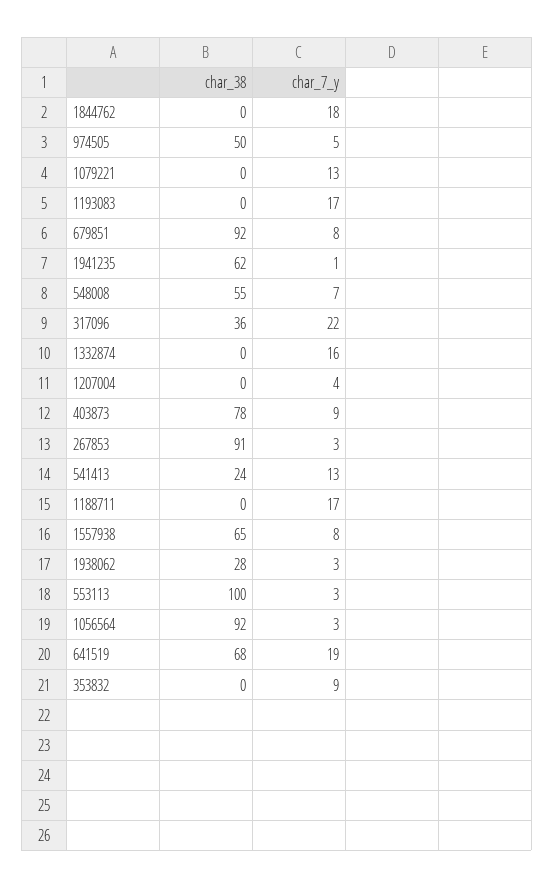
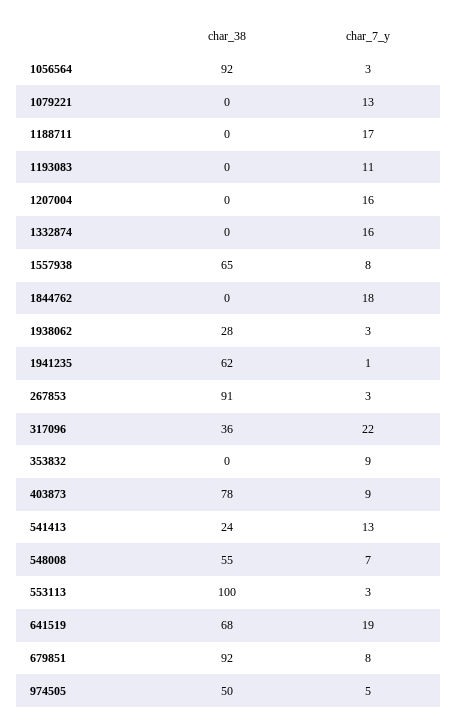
  {
    "char_38": {
      "1844762": 0,
      "974505": 50,
      "1079221": 0,
      "1193083": 0,
      "679851": 92,
      "1941235": 62,
      "548008": 55,
      "317096": 36,
      "1332874": 0,
      "1207004": 0,
      "403873": 78,
      "267853": 91,
      "541413": 24,
      "1188711": 0,
      "1557938": 65,
      "1938062": 28,
      "553113": 100,
      "1056564": 92,
      "641519": 68,
      "353832": 0
    },
    "char_7_y": {
      "1844762": 18,
      "974505": 5,
      "1079221": 13,
-     "1193083": 17,
+     "1193083": 11,
      "679851": 8,
      "1941235": 1,
      "548008": 7,
      "317096": 22,
      "1332874": 16,
-     "1207004": 4,
+     "1207004": 16,
      "403873": 9,
      "267853": 3,
      "541413": 13,
      "1188711": 17,
      "1557938": 8,
      "1938062": 3,
      "553113": 3,
      "1056564": 3,
      "641519": 19,
      "353832": 9
    }
  }

